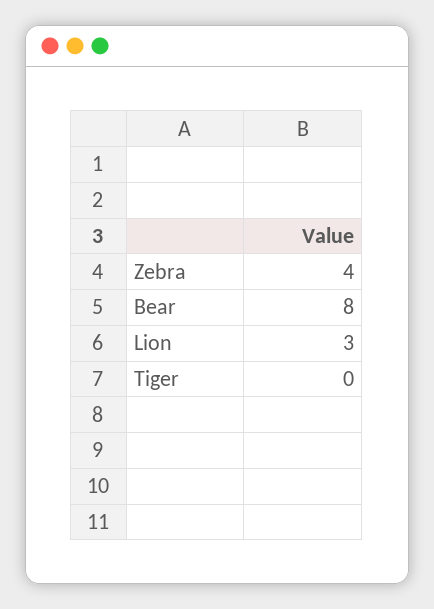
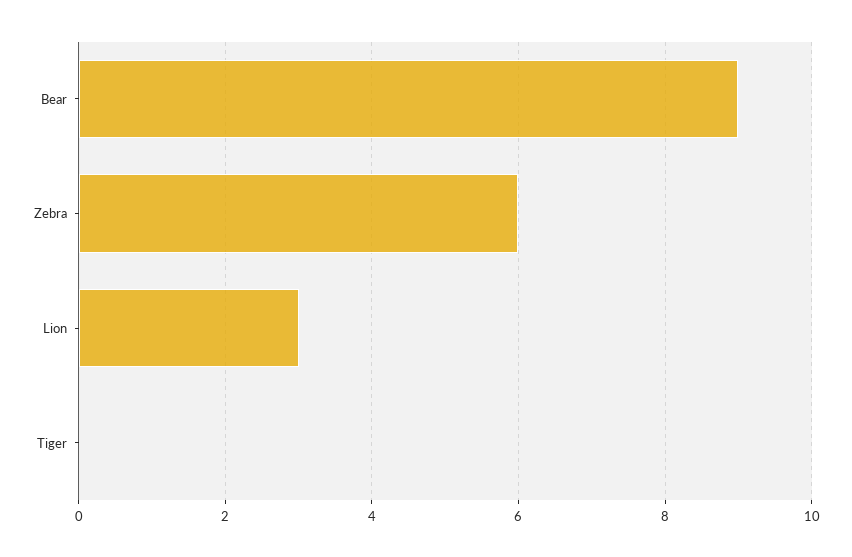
  {
-   "Zebra": 4,
+   "Zebra": 6,
-   "Bear": 8,
+   "Bear": 9,
    "Lion": 3,
    "Tiger": 0
  }

